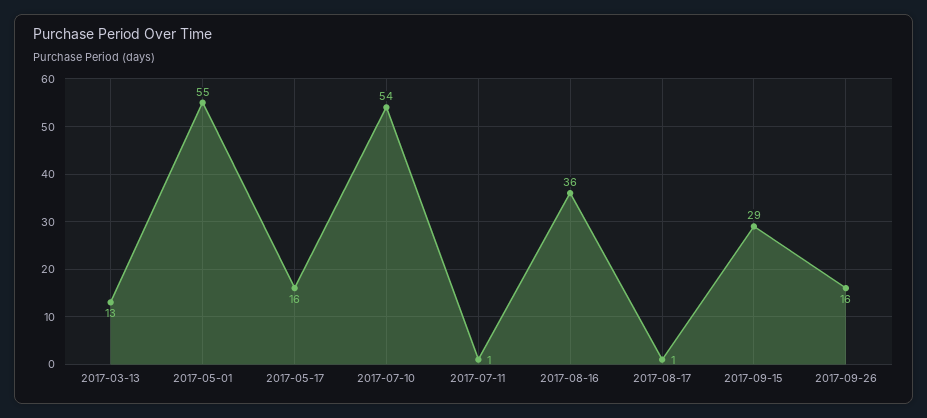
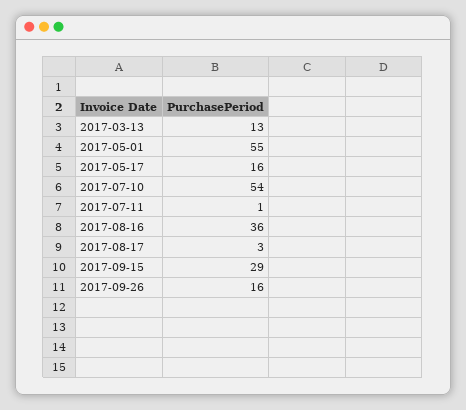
  {
    "2017-03-13": 13,
    "2017-05-01": 55,
    "2017-05-17": 16,
    "2017-07-10": 54,
    "2017-07-11": 1,
    "2017-08-16": 36,
-   "2017-08-17": 1,
+   "2017-08-17": 3,
    "2017-09-15": 29,
    "2017-09-26": 16
  }

